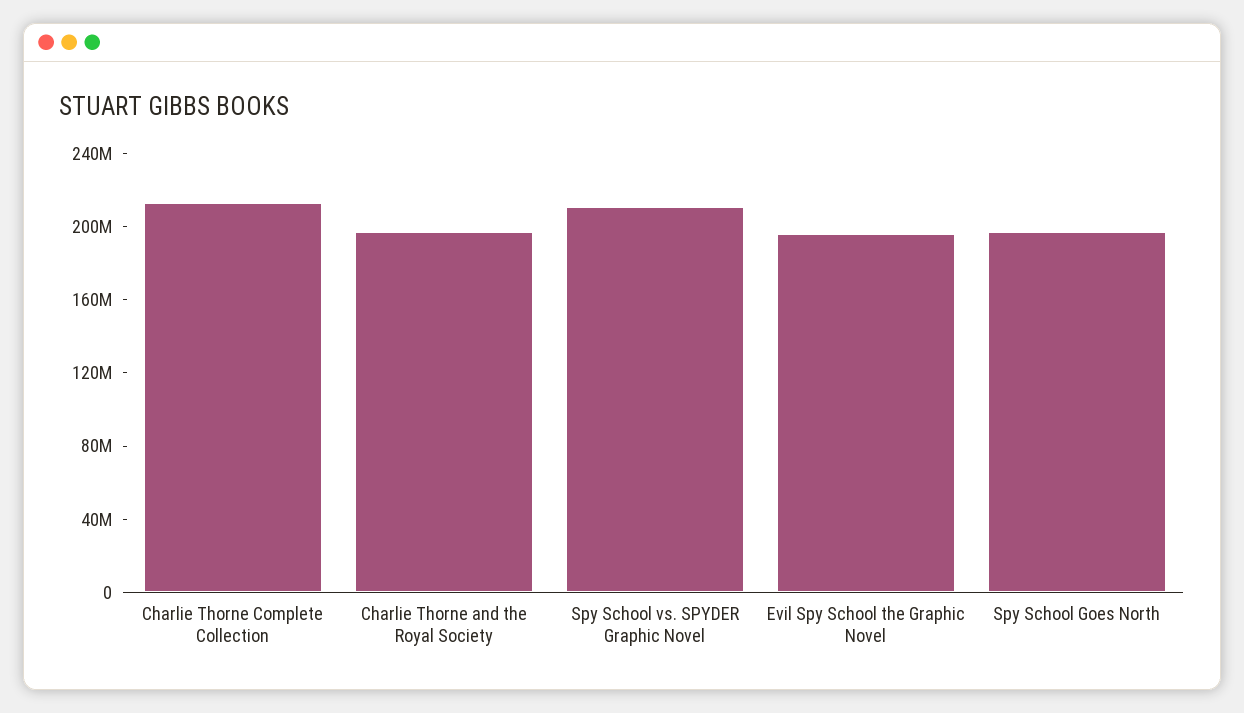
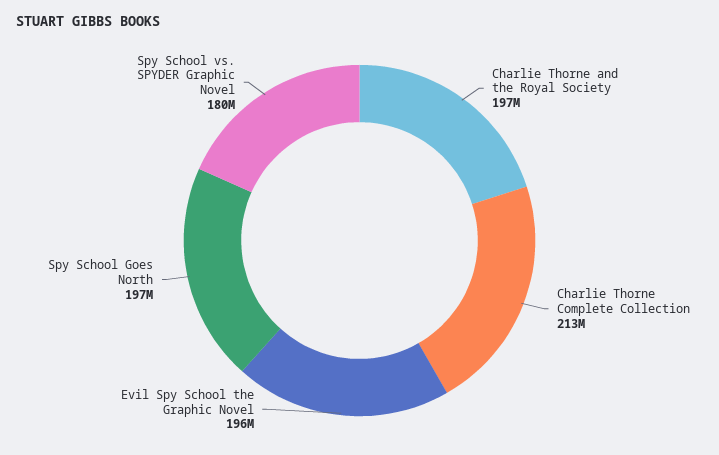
  {
    "Charlie Thorne Complete Collection": 213000000,
    "Charlie Thorne and the Royal Society": 197000000,
-   "Spy School vs. SPYDER Graphic Novel": 210000000,
+   "Spy School vs. SPYDER Graphic Novel": 180000000,
    "Evil Spy School the Graphic Novel": 196000000,
    "Spy School Goes North": 197000000
  }

